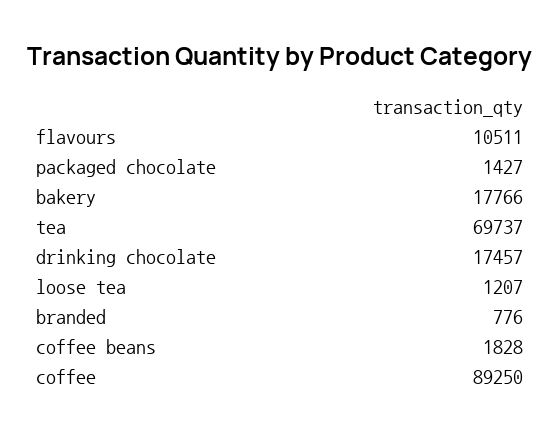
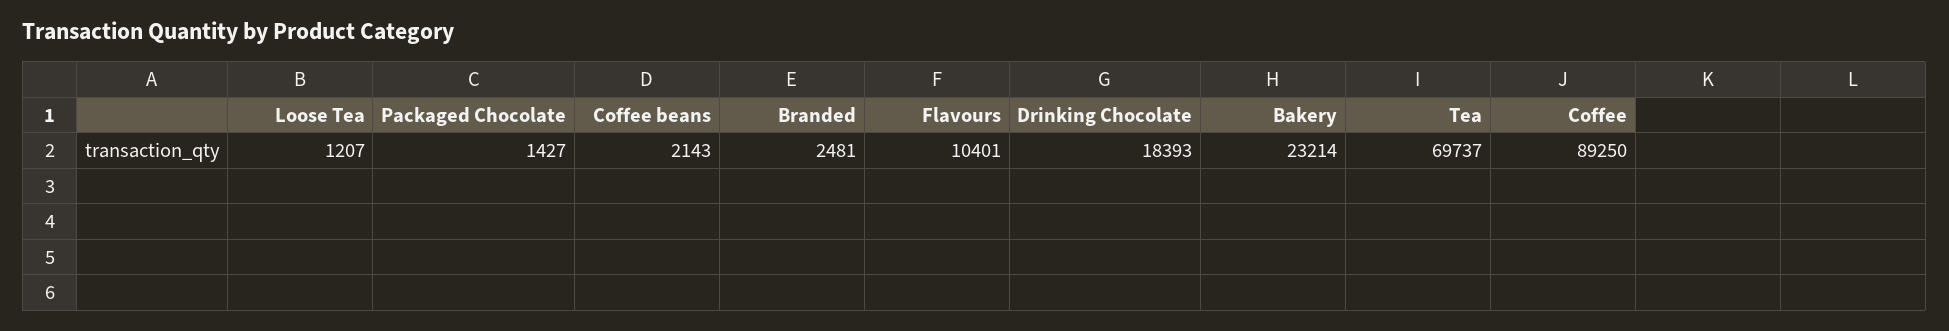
  {
-   "flavours": 10511,
+   "flavours": 10401,
    "packaged chocolate": 1427,
-   "bakery": 17766,
+   "bakery": 23214,
    "tea": 69737,
-   "drinking chocolate": 17457,
+   "drinking chocolate": 18393,
    "loose tea": 1207,
-   "branded": 776,
+   "branded": 2481,
-   "coffee beans": 1828,
+   "coffee beans": 2143,
    "coffee": 89250
  }

